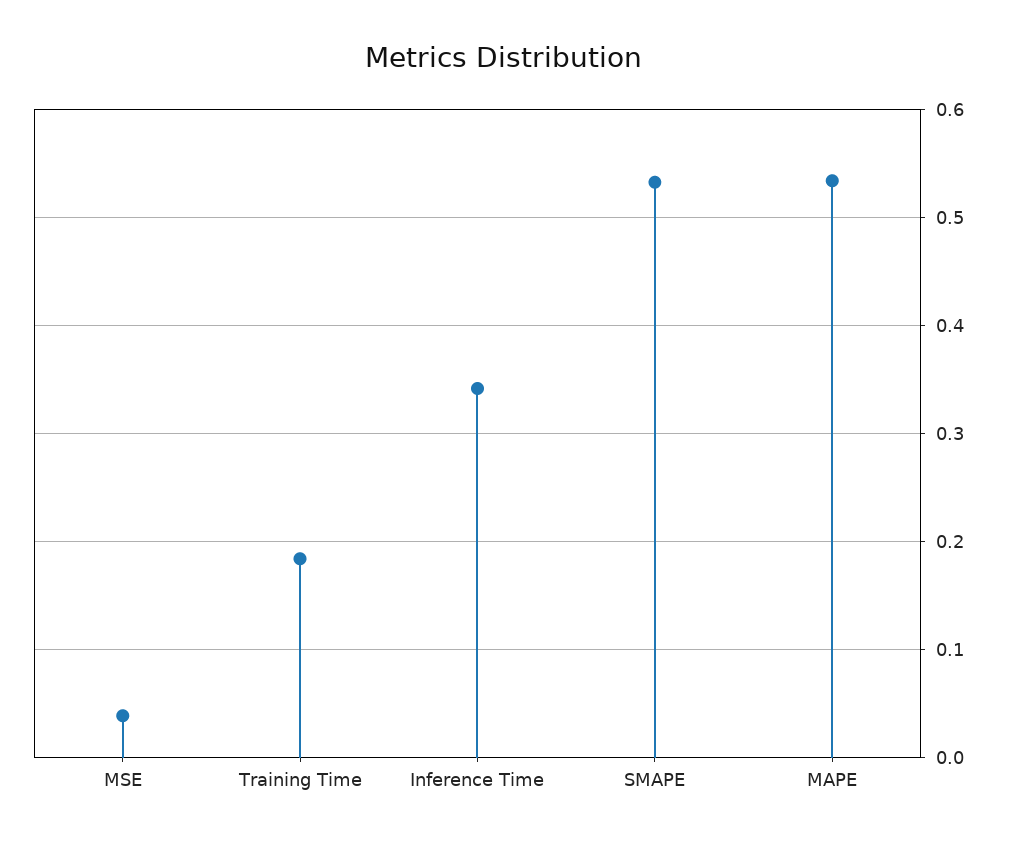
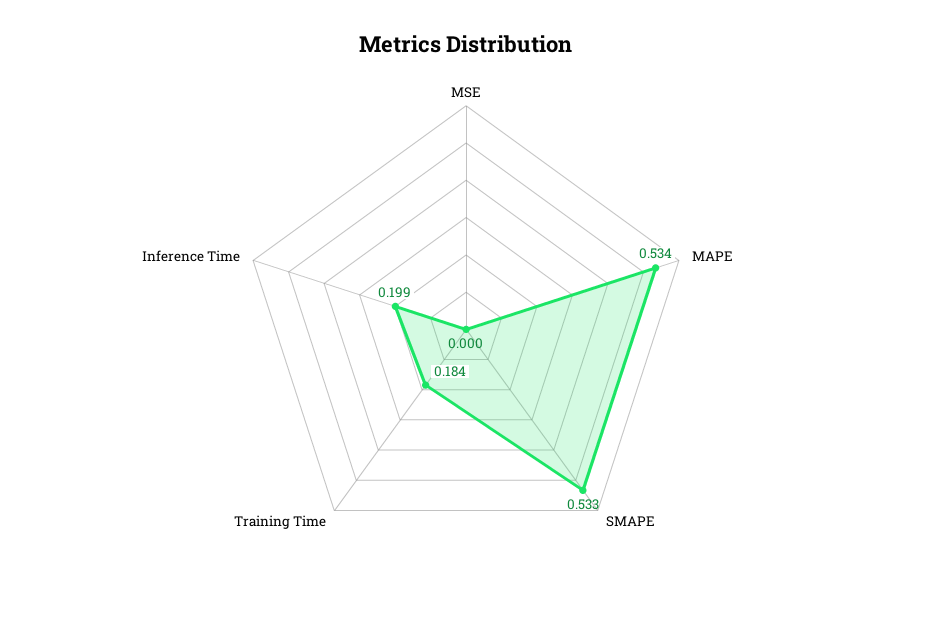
  {
-   "MSE": 0.04,
+   "MSE": 0,
    "Training Time": 0.184,
-   "Inference Time": 0.34,
+   "Inference Time": 0.199,
    "SMAPE": 0.533,
    "MAPE": 0.534
  }

